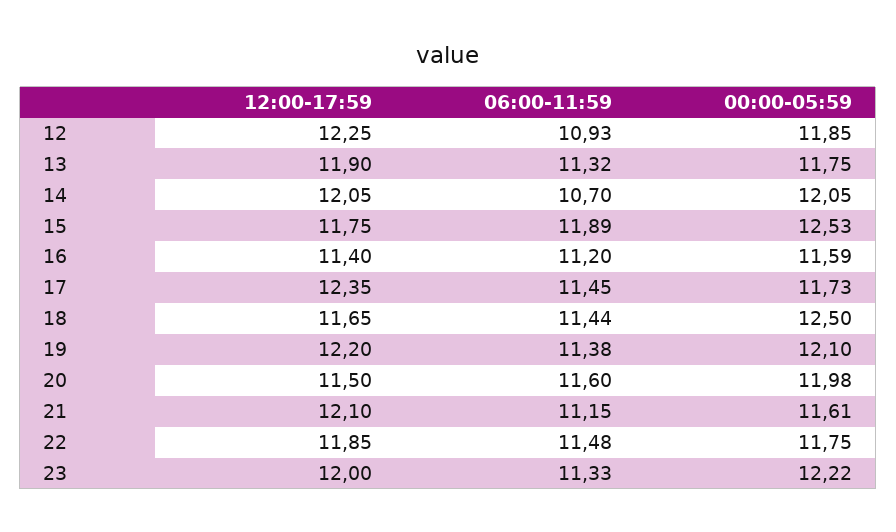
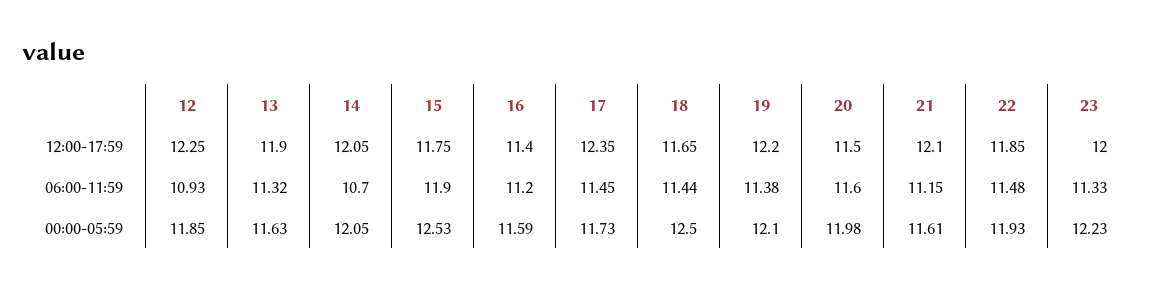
  {
    "12:00-17:59": {
      "12": 12.25,
      "13": 11.9,
      "14": 12.05,
      "15": 11.75,
      "16": 11.4,
      "17": 12.35,
      "18": 11.65,
      "19": 12.2,
      "20": 11.5,
      "21": 12.1,
      "22": 11.85,
      "23": 12
    },
    "06:00-11:59": {
      "12": 10.93,
      "13": 11.32,
      "14": 10.7,
-     "15": 11.89,
+     "15": 11.9,
      "16": 11.2,
      "17": 11.45,
      "18": 11.44,
      "19": 11.38,
      "20": 11.6,
      "21": 11.15,
      "22": 11.48,
      "23": 11.33
    },
    "00:00-05:59": {
      "12": 11.85,
-     "13": 11.75,
+     "13": 11.63,
      "14": 12.05,
      "15": 12.53,
      "16": 11.59,
      "17": 11.73,
      "18": 12.5,
      "19": 12.1,
      "20": 11.98,
      "21": 11.61,
-     "22": 11.75,
+     "22": 11.93,
-     "23": 12.22
+     "23": 12.23
    }
  }

